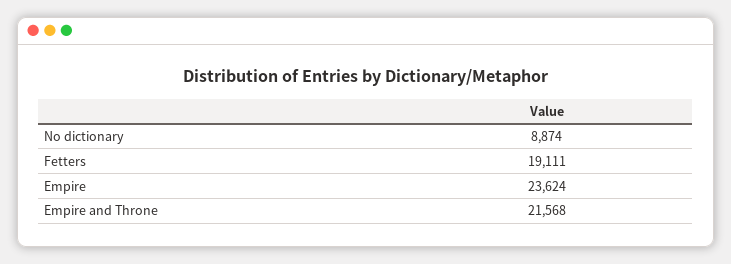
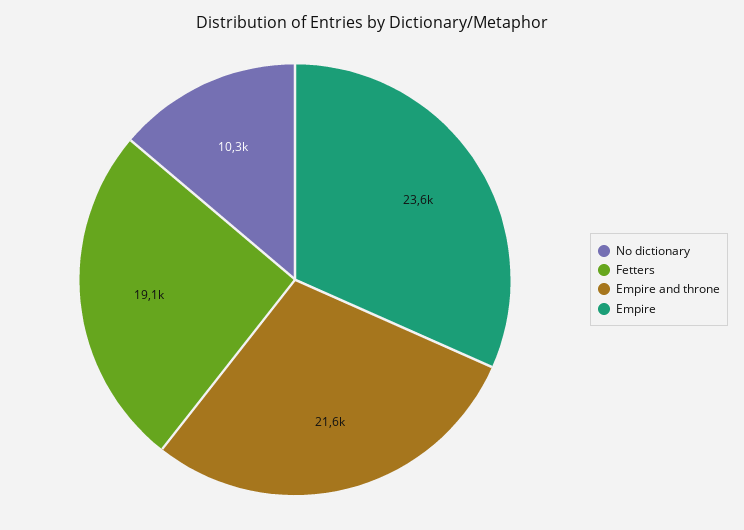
  {
-   "No dictionary": 8874,
+   "No dictionary": 10300,
    "Fetters": 19111,
    "Empire": 23624,
    "Empire and Throne": 21568
  }

